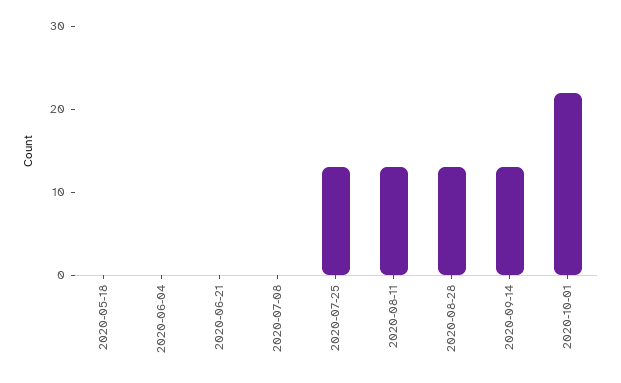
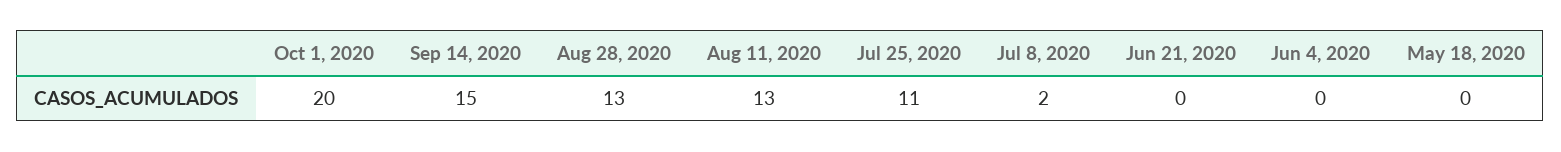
  {
    "2020-05-18": 0,
    "2020-06-04": 0,
    "2020-06-21": 0,
-   "2020-07-08": 0,
+   "2020-07-08": 2,
-   "2020-07-25": 13,
+   "2020-07-25": 11,
    "2020-08-11": 13,
    "2020-08-28": 13,
-   "2020-09-14": 13,
+   "2020-09-14": 15,
-   "2020-10-01": 22
+   "2020-10-01": 20
  }

